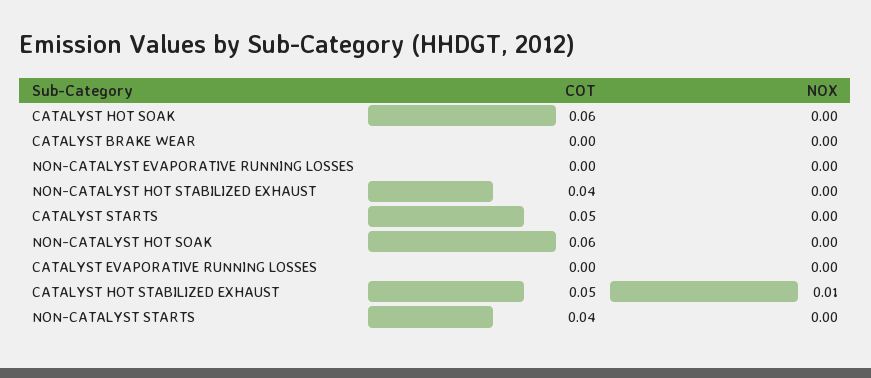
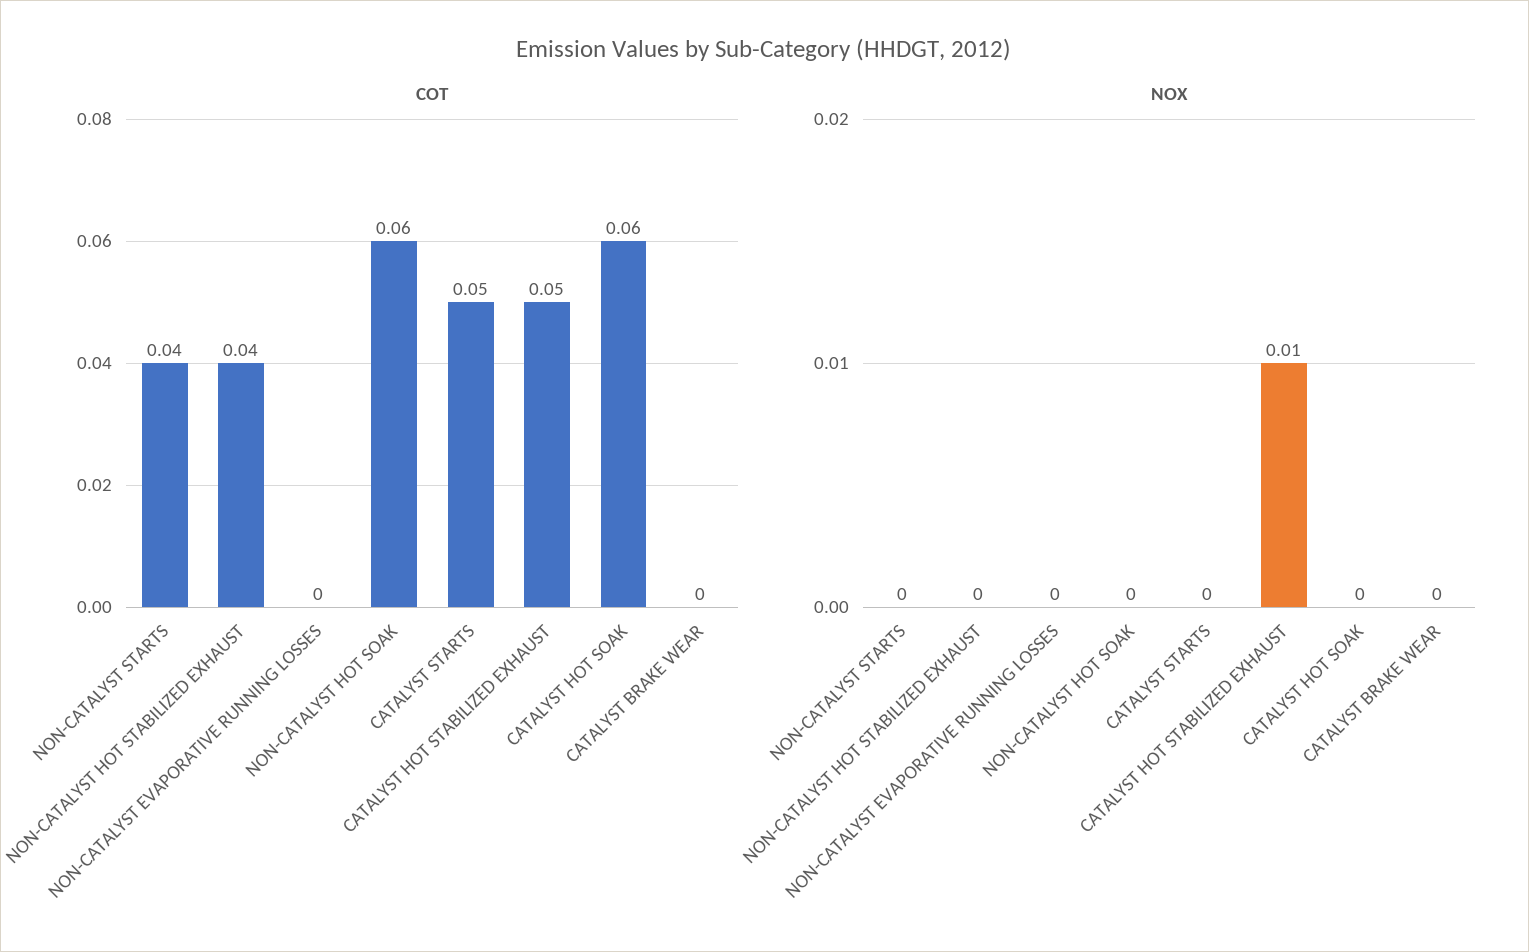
  {
    "COT": {
      "CATALYST HOT SOAK": 0.06,
      "CATALYST BRAKE WEAR": 0,
      "NON-CATALYST EVAPORATIVE RUNNING LOSSES": 0,
      "NON-CATALYST HOT STABILIZED EXHAUST": 0.04,
      "CATALYST STARTS": 0.05,
      "NON-CATALYST HOT SOAK": 0.06,
-     "CATALYST EVAPORATIVE RUNNING LOSSES": 0,
      "CATALYST HOT STABILIZED EXHAUST": 0.05,
      "NON-CATALYST STARTS": 0.04
    },
    "NOX": {
      "CATALYST HOT SOAK": 0,
      "CATALYST BRAKE WEAR": 0,
      "NON-CATALYST EVAPORATIVE RUNNING LOSSES": 0,
      "NON-CATALYST HOT STABILIZED EXHAUST": 0,
      "CATALYST STARTS": 0,
      "NON-CATALYST HOT SOAK": 0,
-     "CATALYST EVAPORATIVE RUNNING LOSSES": 0,
      "CATALYST HOT STABILIZED EXHAUST": 0.01,
      "NON-CATALYST STARTS": 0
    }
  }

